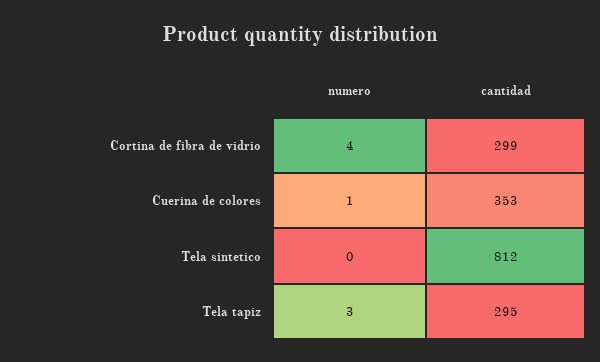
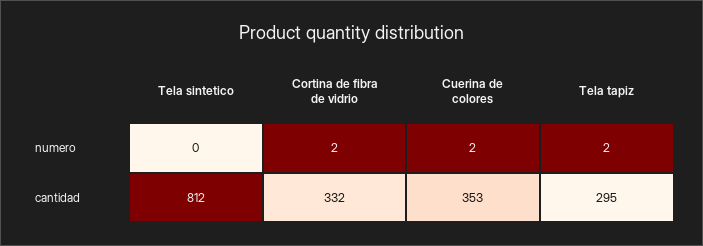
  {
    "numero": {
-     "Cortina de fibra de vidrio": 4,
+     "Cortina de fibra de vidrio": 2,
-     "Cuerina de colores": 1,
+     "Cuerina de colores": 2,
      "Tela sintetico": 0,
-     "Tela tapiz": 3
+     "Tela tapiz": 2
    },
    "cantidad": {
-     "Cortina de fibra de vidrio": 299,
+     "Cortina de fibra de vidrio": 332,
      "Cuerina de colores": 353,
      "Tela sintetico": 812,
      "Tela tapiz": 295
    }
  }

